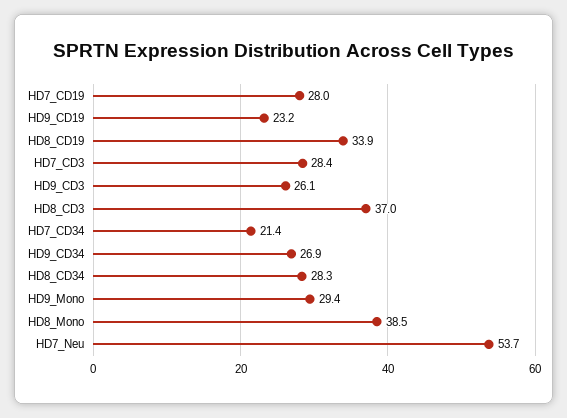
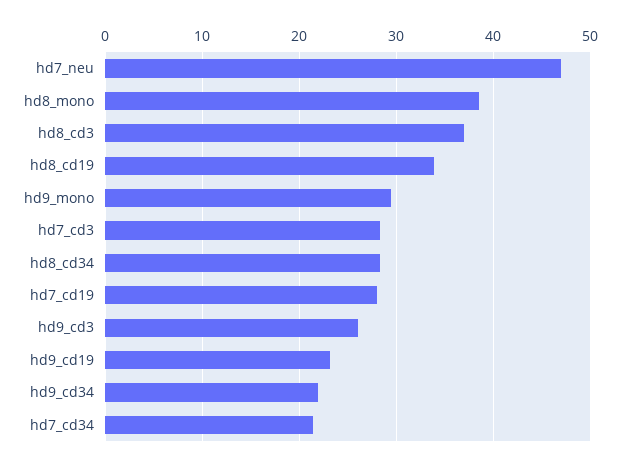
  {
    "HD7_CD19": 28,
    "HD9_CD19": 23.2,
    "HD8_CD19": 33.9,
    "HD7_CD3": 28.4,
    "HD9_CD3": 26.1,
    "HD8_CD3": 37,
    "HD7_CD34": 21.4,
-   "HD9_CD34": 26.9,
+   "HD9_CD34": 22,
    "HD8_CD34": 28.3,
    "HD9_Mono": 29.4,
    "HD8_Mono": 38.5,
-   "HD7_Neu": 53.7
+   "HD7_Neu": 47
  }

